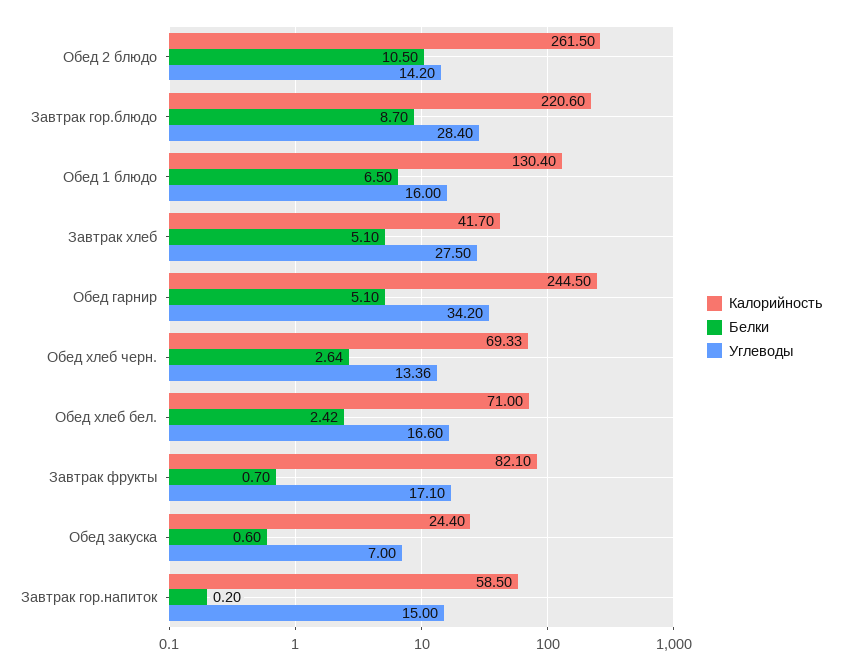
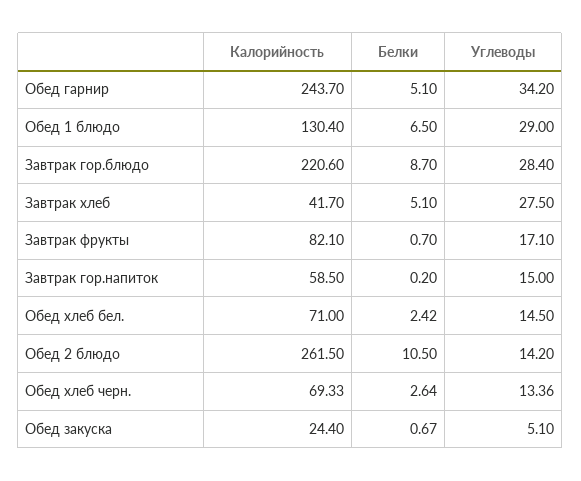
  {
    "Калорийность": {
      "Обед 2 блюдо": 261.5,
      "Завтрак гор.блюдо": 220.6,
      "Обед 1 блюдо": 130.4,
      "Завтрак хлеб": 41.7,
-     "Обед гарнир": 244.5,
+     "Обед гарнир": 243.7,
      "Обед хлеб черн.": 69.33,
      "Обед хлеб бел.": 71,
      "Завтрак фрукты": 82.1,
      "Обед закуска": 24.4,
      "Завтрак гор.напиток": 58.5
    },
    "Белки": {
      "Обед 2 блюдо": 10.5,
      "Завтрак гор.блюдо": 8.7,
      "Обед 1 блюдо": 6.5,
      "Завтрак хлеб": 5.1,
      "Обед гарнир": 5.1,
      "Обед хлеб черн.": 2.64,
      "Обед хлеб бел.": 2.42,
      "Завтрак фрукты": 0.7,
-     "Обед закуска": 0.6,
+     "Обед закуска": 0.67,
      "Завтрак гор.напиток": 0.2
    },
    "Углеводы": {
      "Обед 2 блюдо": 14.2,
      "Завтрак гор.блюдо": 28.4,
-     "Обед 1 блюдо": 16,
+     "Обед 1 блюдо": 29,
      "Завтрак хлеб": 27.5,
      "Обед гарнир": 34.2,
      "Обед хлеб черн.": 13.36,
-     "Обед хлеб бел.": 16.6,
+     "Обед хлеб бел.": 14.5,
      "Завтрак фрукты": 17.1,
-     "Обед закуска": 7,
+     "Обед закуска": 5.1,
      "Завтрак гор.напиток": 15
    }
  }

